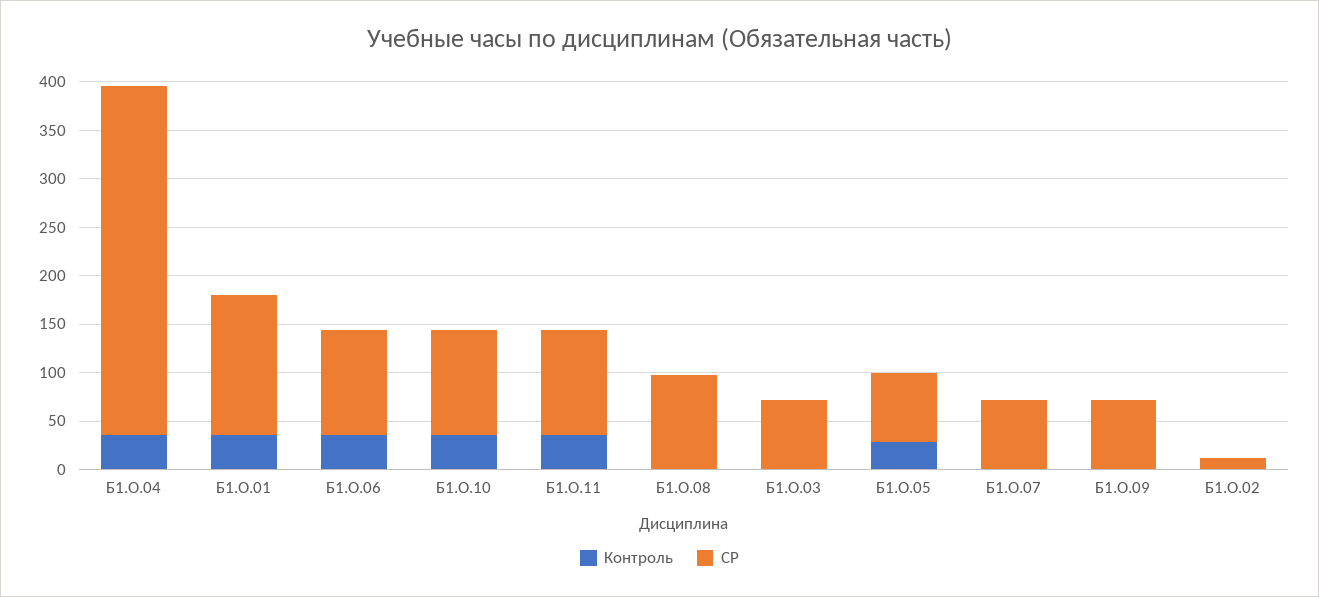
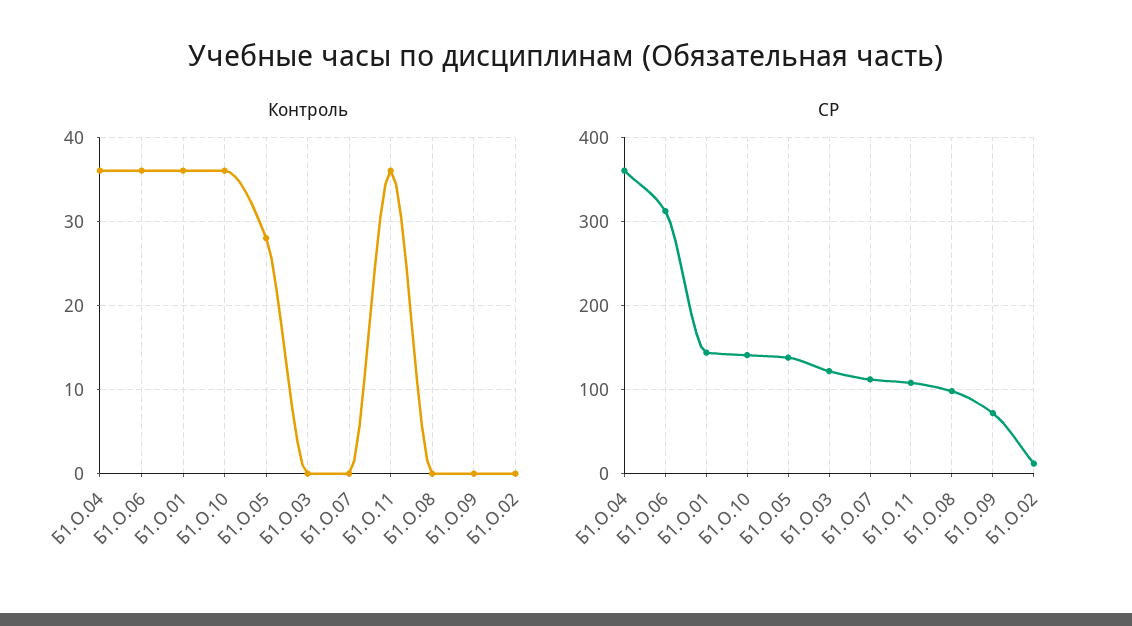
  {
    "Контроль": {
      "Б1.О.04": 36,
      "Б1.О.01": 36,
      "Б1.О.06": 36,
      "Б1.О.10": 36,
      "Б1.О.11": 36,
      "Б1.О.08": 0,
      "Б1.О.03": 0,
      "Б1.О.05": 28,
      "Б1.О.07": 0,
      "Б1.О.09": 0,
      "Б1.О.02": 0
    },
    "СР": {
      "Б1.О.04": 360,
      "Б1.О.01": 140,
-     "Б1.О.06": 110,
+     "Б1.О.06": 310,
-     "Б1.О.10": 110,
+     "Б1.О.10": 140,
      "Б1.О.11": 110,
      "Б1.О.08": 100,
-     "Б1.О.03": 70,
+     "Б1.О.03": 120,
-     "Б1.О.05": 70,
+     "Б1.О.05": 140,
-     "Б1.О.07": 70,
+     "Б1.О.07": 110,
      "Б1.О.09": 70,
      "Б1.О.02": 10
    }
  }

